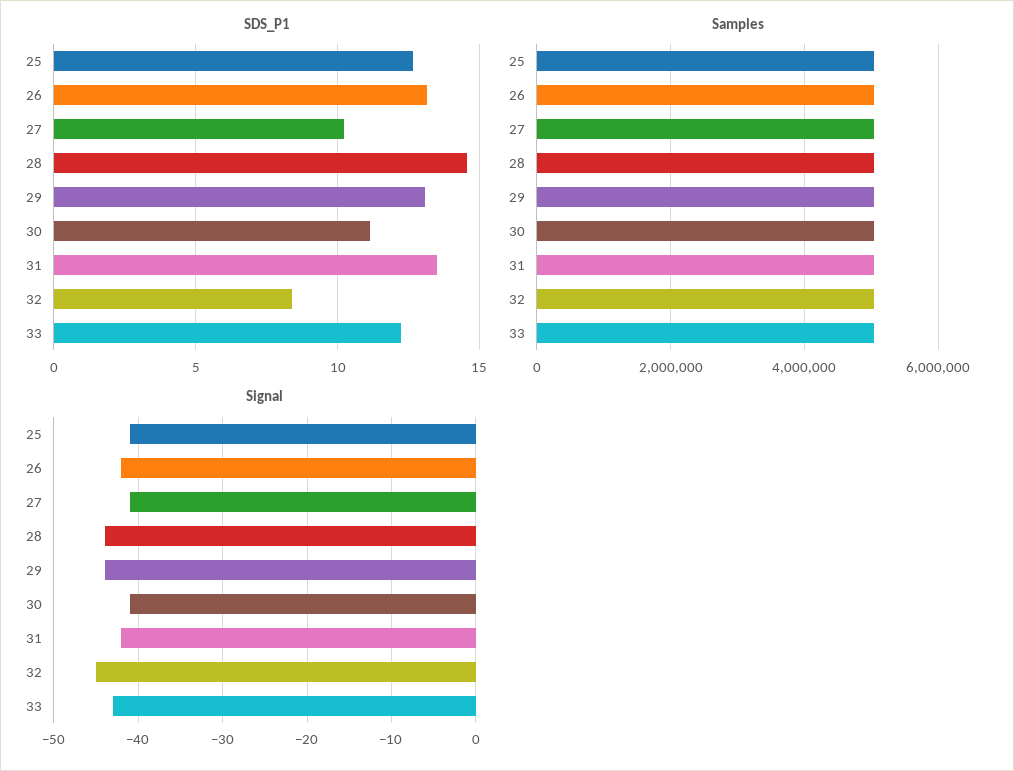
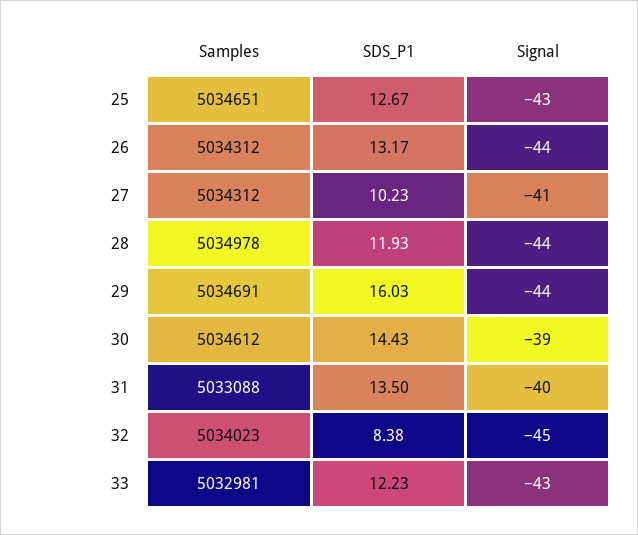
  {
    "SDS_P1": {
      "25": 12.67,
      "26": 13.17,
      "27": 10.23,
-     "28": 14.5,
+     "28": 11.93,
-     "29": 13,
+     "29": 16.03,
-     "30": 11,
+     "30": 14.43,
      "31": 13.5,
      "32": 8.38,
      "33": 12.23
    },
    "Samples": {
      "25": 5034651,
      "26": 5034312,
      "27": 5034312,
      "28": 5034978,
      "29": 5034691,
      "30": 5034612,
      "31": 5033088,
      "32": 5034023,
      "33": 5032981
    },
    "Signal": {
-     "25": -41,
+     "25": -43,
-     "26": -42,
+     "26": -44,
      "27": -41,
      "28": -44,
      "29": -44,
-     "30": -41,
+     "30": -39,
-     "31": -42,
+     "31": -40,
      "32": -45,
      "33": -43
    }
  }

